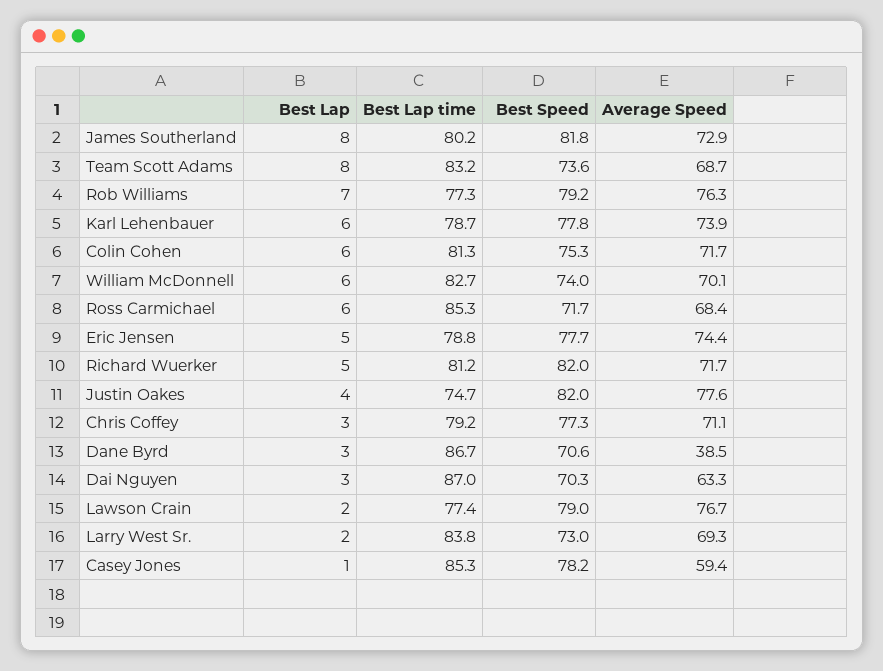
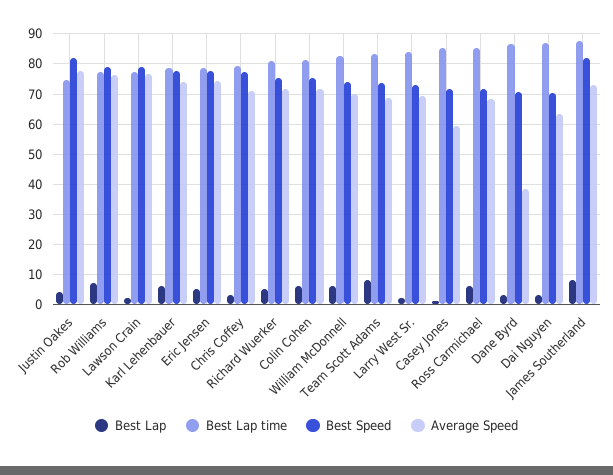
  {
    "Best Lap": {
      "James Southerland": 8,
      "Team Scott Adams": 8,
      "Rob Williams": 7,
      "Karl Lehenbauer": 6,
      "Colin Cohen": 6,
      "William McDonnell": 6,
      "Ross Carmichael": 6,
      "Eric Jensen": 5,
      "Richard Wuerker": 5,
      "Justin Oakes": 4,
      "Chris Coffey": 3,
      "Dane Byrd": 3,
      "Dai Nguyen": 3,
      "Lawson Crain": 2,
      "Larry West Sr.": 2,
      "Casey Jones": 1
    },
    "Best Lap time": {
-     "James Southerland": 80.2,
+     "James Southerland": 88,
      "Team Scott Adams": 83.2,
      "Rob Williams": 77.3,
      "Karl Lehenbauer": 78.7,
      "Colin Cohen": 81.3,
      "William McDonnell": 82.7,
      "Ross Carmichael": 85.3,
      "Eric Jensen": 78.8,
      "Richard Wuerker": 81.2,
      "Justin Oakes": 74.7,
      "Chris Coffey": 79.2,
      "Dane Byrd": 86.7,
      "Dai Nguyen": 87,
      "Lawson Crain": 77.4,
      "Larry West Sr.": 83.8,
      "Casey Jones": 85.3
    },
    "Best Speed": {
      "James Southerland": 81.8,
      "Team Scott Adams": 73.6,
      "Rob Williams": 79.2,
      "Karl Lehenbauer": 77.8,
      "Colin Cohen": 75.3,
      "William McDonnell": 74,
      "Ross Carmichael": 71.7,
      "Eric Jensen": 77.7,
-     "Richard Wuerker": 82,
+     "Richard Wuerker": 76,
      "Justin Oakes": 82,
      "Chris Coffey": 77.3,
      "Dane Byrd": 70.6,
      "Dai Nguyen": 70.3,
      "Lawson Crain": 79,
      "Larry West Sr.": 73,
-     "Casey Jones": 78.2
+     "Casey Jones": 72
    },
    "Average Speed": {
      "James Southerland": 72.9,
      "Team Scott Adams": 68.7,
      "Rob Williams": 76.3,
      "Karl Lehenbauer": 73.9,
      "Colin Cohen": 71.7,
      "William McDonnell": 70.1,
      "Ross Carmichael": 68.4,
      "Eric Jensen": 74.4,
      "Richard Wuerker": 71.7,
      "Justin Oakes": 77.6,
      "Chris Coffey": 71.1,
      "Dane Byrd": 38.5,
      "Dai Nguyen": 63.3,
      "Lawson Crain": 76.7,
      "Larry West Sr.": 69.3,
      "Casey Jones": 59.4
    }
  }

